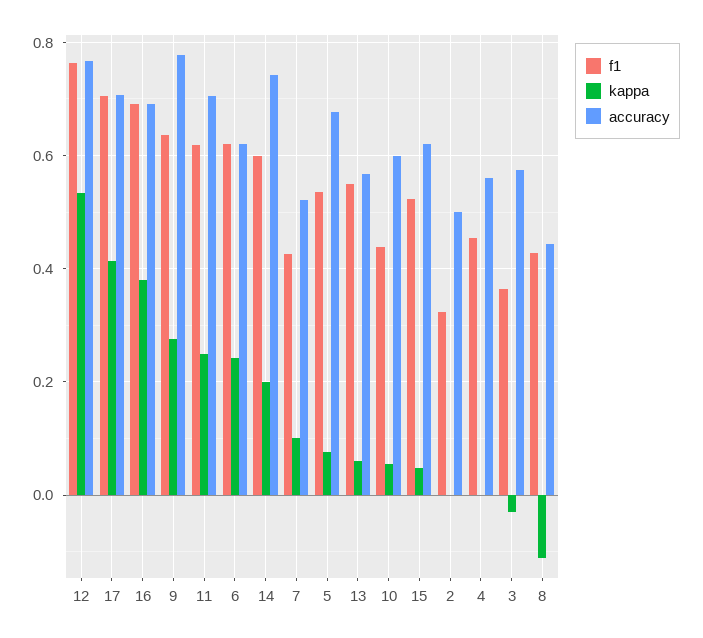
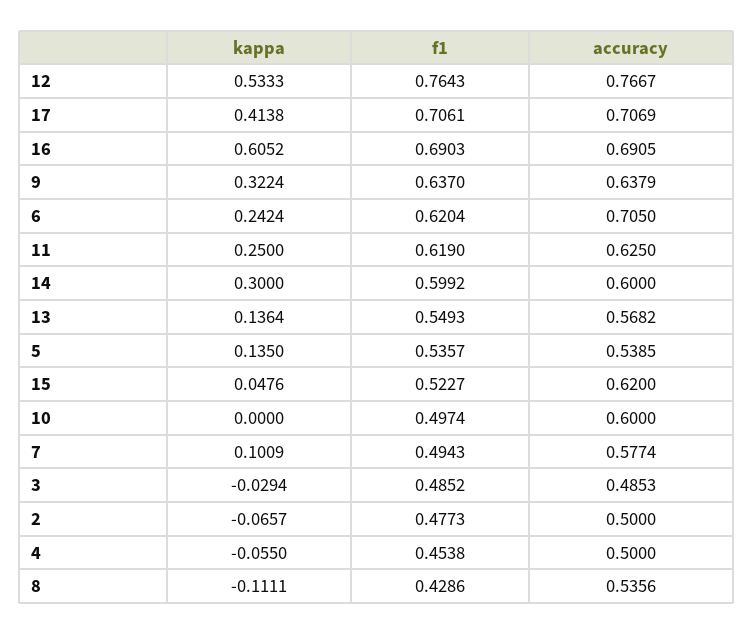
  {
    "f1": {
      "12": 0.7643,
      "17": 0.7061,
      "16": 0.6903,
      "9": 0.637,
      "11": 0.619,
      "6": 0.6204,
      "14": 0.5992,
-     "7": 0.42,
+     "7": 0.4943,
      "5": 0.5357,
      "13": 0.5493,
-     "10": 0.44,
+     "10": 0.4974,
      "15": 0.5227,
-     "2": 0.32,
+     "2": 0.4773,
      "4": 0.4538,
-     "3": 0.36,
+     "3": 0.4852,
      "8": 0.4286
    },
    "kappa": {
      "12": 0.5333,
      "17": 0.4138,
-     "16": 0.38,
+     "16": 0.6052,
-     "9": 0.28,
+     "9": 0.3224,
      "11": 0.25,
      "6": 0.2424,
-     "14": 0.2,
+     "14": 0.3,
      "7": 0.1009,
-     "5": 0.08,
+     "5": 0.135,
-     "13": 0.06,
+     "13": 0.1364,
-     "10": 0.06,
+     "10": 0,
      "15": 0.0476,
-     "2": 0,
+     "2": -0.0657,
-     "4": 0,
+     "4": -0.055,
      "3": -0.0294,
      "8": -0.1111
    },
    "accuracy": {
      "12": 0.7667,
      "17": 0.7069,
      "16": 0.6905,
-     "9": 0.78,
+     "9": 0.6379,
-     "11": 0.7,
+     "11": 0.625,
-     "6": 0.62,
+     "6": 0.705,
-     "14": 0.74,
+     "14": 0.6,
-     "7": 0.52,
+     "7": 0.5774,
-     "5": 0.68,
+     "5": 0.5385,
      "13": 0.5682,
      "10": 0.6,
      "15": 0.62,
      "2": 0.5,
-     "4": 0.56,
+     "4": 0.5,
-     "3": 0.58,
+     "3": 0.4853,
-     "8": 0.44
+     "8": 0.5356
    }
  }

